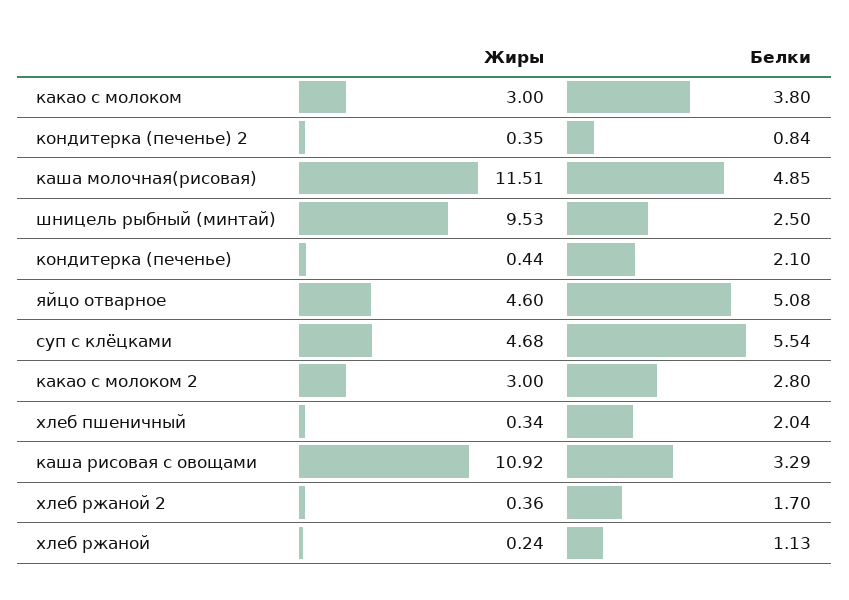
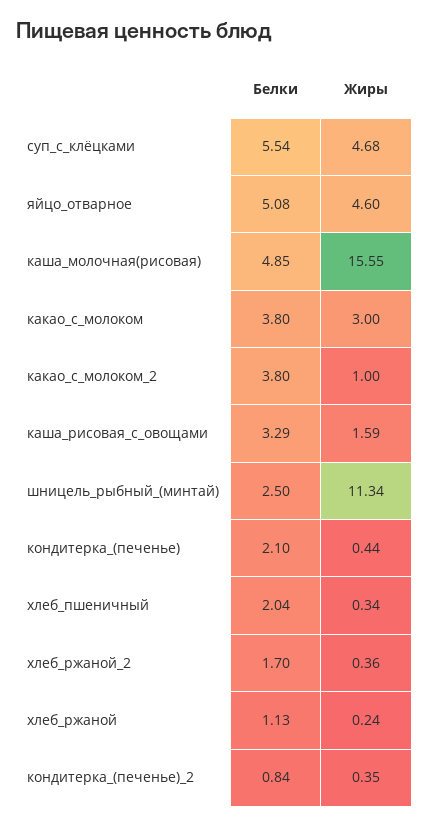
  {
    "Жиры": {
      "какао с молоком": 3,
      "кондитерка (печенье) 2": 0.35,
-     "каша молочная(рисовая)": 11.51,
+     "каша молочная(рисовая)": 15.55,
-     "шницель рыбный (минтай)": 9.53,
+     "шницель рыбный (минтай)": 11.34,
      "кондитерка (печенье)": 0.44,
      "яйцо отварное": 4.6,
      "суп с клёцками": 4.68,
-     "какао с молоком 2": 3,
+     "какао с молоком 2": 1,
      "хлеб пшеничный": 0.34,
-     "каша рисовая с овощами": 10.92,
+     "каша рисовая с овощами": 1.59,
      "хлеб ржаной 2": 0.36,
      "хлеб ржаной": 0.24
    },
    "Белки": {
      "какао с молоком": 3.8,
      "кондитерка (печенье) 2": 0.84,
      "каша молочная(рисовая)": 4.85,
      "шницель рыбный (минтай)": 2.5,
      "кондитерка (печенье)": 2.1,
      "яйцо отварное": 5.08,
      "суп с клёцками": 5.54,
-     "какао с молоком 2": 2.8,
+     "какао с молоком 2": 3.8,
      "хлеб пшеничный": 2.04,
      "каша рисовая с овощами": 3.29,
      "хлеб ржаной 2": 1.7,
      "хлеб ржаной": 1.13
    }
  }

